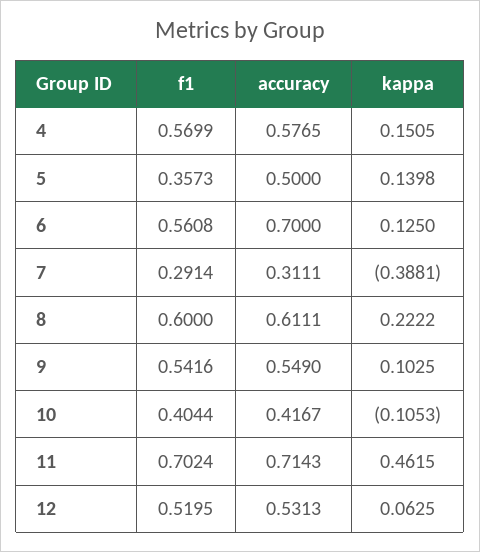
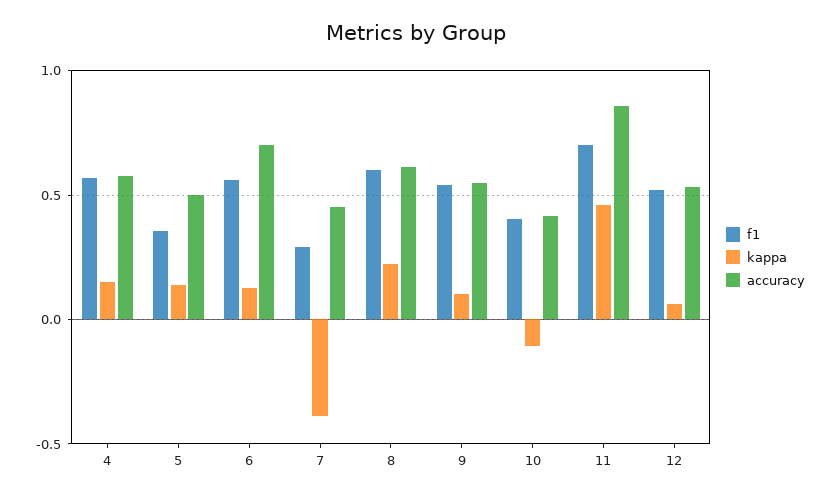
  {
    "f1": {
      "4": 0.5699,
      "5": 0.3573,
      "6": 0.5608,
      "7": 0.2914,
      "8": 0.6,
      "9": 0.5416,
      "10": 0.4044,
      "11": 0.7024,
      "12": 0.5195
    },
    "accuracy": {
      "4": 0.5765,
      "5": 0.5,
      "6": 0.7,
-     "7": 0.3111,
+     "7": 0.45,
      "8": 0.6111,
      "9": 0.549,
      "10": 0.4167,
-     "11": 0.7143,
+     "11": 0.85,
      "12": 0.5313
    },
    "kappa": {
      "4": 0.1505,
      "5": 0.1398,
      "6": 0.125,
      "7": -0.3881,
      "8": 0.2222,
      "9": 0.1025,
      "10": -0.1053,
      "11": 0.4615,
      "12": 0.0625
    }
  }

